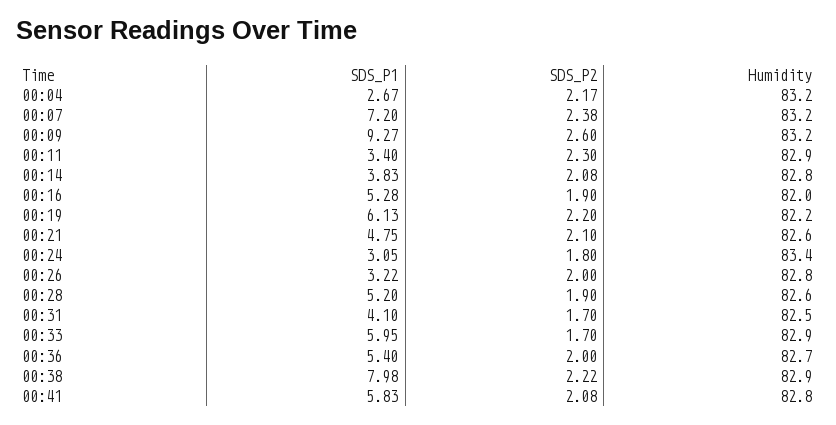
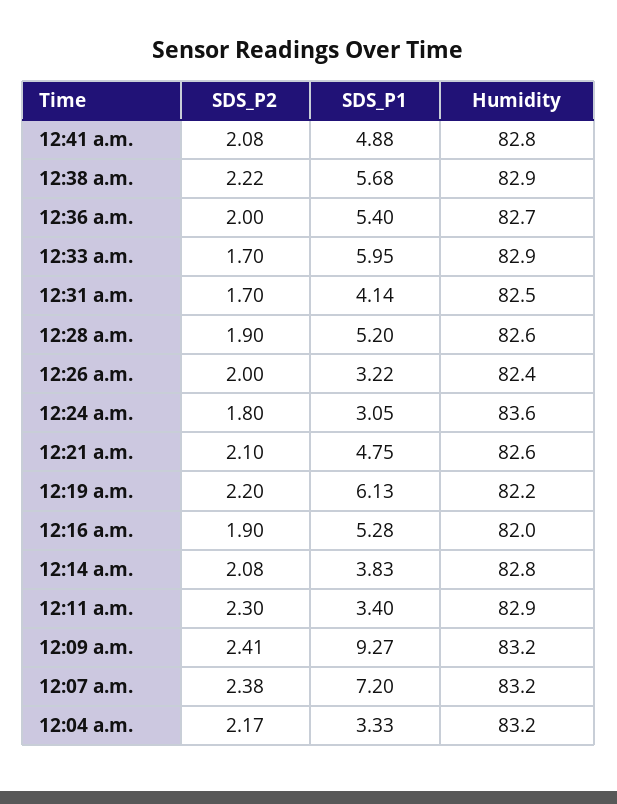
  {
    "SDS_P1": {
-     "00:04": 2.67,
+     "00:04": 3.33,
      "00:07": 7.2,
      "00:09": 9.27,
      "00:11": 3.4,
      "00:14": 3.83,
      "00:16": 5.28,
      "00:19": 6.13,
      "00:21": 4.75,
      "00:24": 3.05,
      "00:26": 3.22,
      "00:28": 5.2,
-     "00:31": 4.1,
+     "00:31": 4.14,
      "00:33": 5.95,
      "00:36": 5.4,
-     "00:38": 7.98,
+     "00:38": 5.68,
-     "00:41": 5.83
+     "00:41": 4.88
    },
    "SDS_P2": {
      "00:04": 2.17,
      "00:07": 2.38,
-     "00:09": 2.6,
+     "00:09": 2.41,
      "00:11": 2.3,
      "00:14": 2.08,
      "00:16": 1.9,
      "00:19": 2.2,
      "00:21": 2.1,
      "00:24": 1.8,
      "00:26": 2,
      "00:28": 1.9,
      "00:31": 1.7,
      "00:33": 1.7,
      "00:36": 2,
      "00:38": 2.22,
      "00:41": 2.08
    },
    "Humidity": {
      "00:04": 83.2,
      "00:07": 83.2,
      "00:09": 83.2,
      "00:11": 82.9,
      "00:14": 82.8,
      "00:16": 82,
      "00:19": 82.2,
      "00:21": 82.6,
-     "00:24": 83.4,
+     "00:24": 83.6,
-     "00:26": 82.8,
+     "00:26": 82.4,
      "00:28": 82.6,
      "00:31": 82.5,
      "00:33": 82.9,
      "00:36": 82.7,
      "00:38": 82.9,
      "00:41": 82.8
    }
  }

